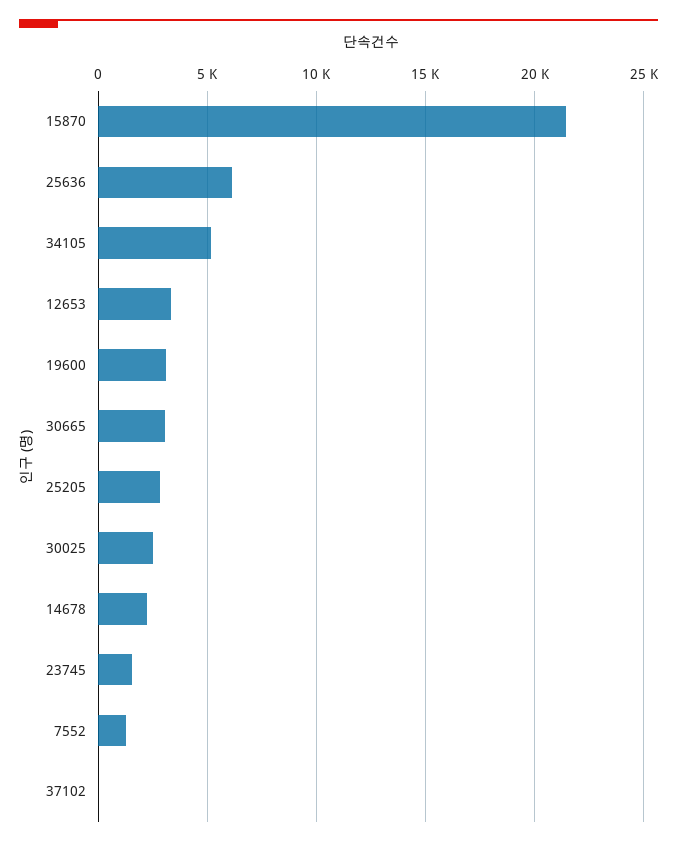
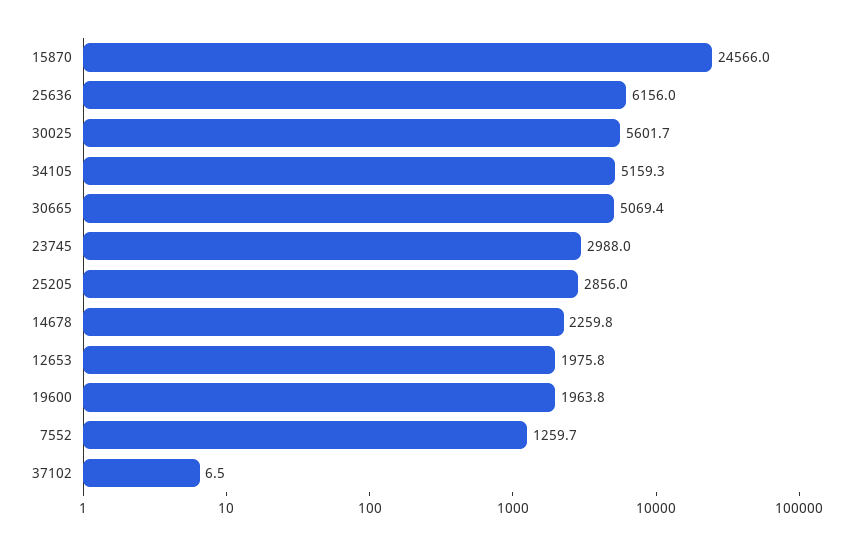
  {
-   "15870": 21500,
+   "15870": 24566,
    "25636": 6156,
    "34105": 5159.3,
-   "12653": 3500,
+   "12653": 1975.8,
-   "19600": 3000,
+   "19600": 1963.8,
-   "30665": 3000,
+   "30665": 5069.4,
    "25205": 2856,
-   "30025": 2500,
+   "30025": 5601.7,
    "14678": 2259.8,
-   "23745": 1500,
+   "23745": 2988,
    "7552": 1259.7,
    "37102": 6.5
  }

